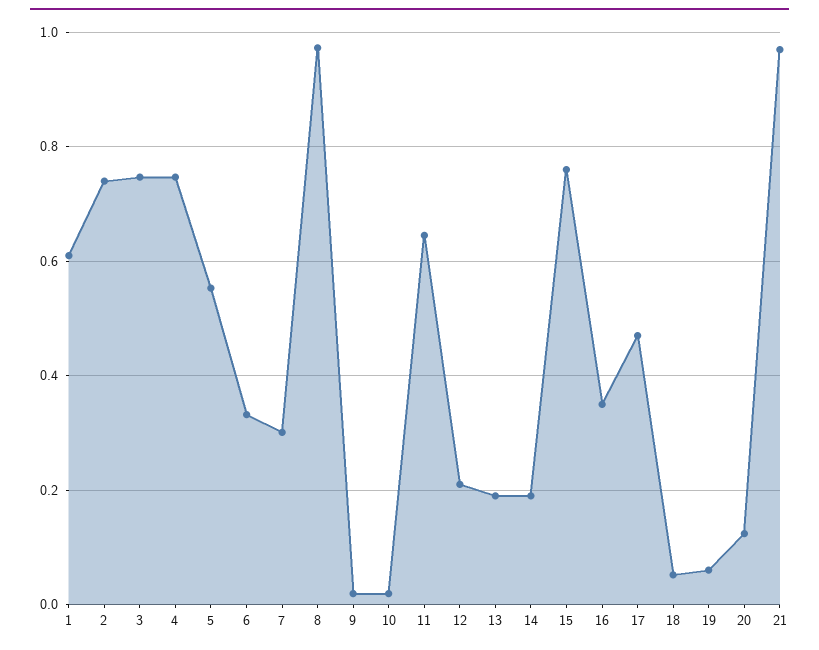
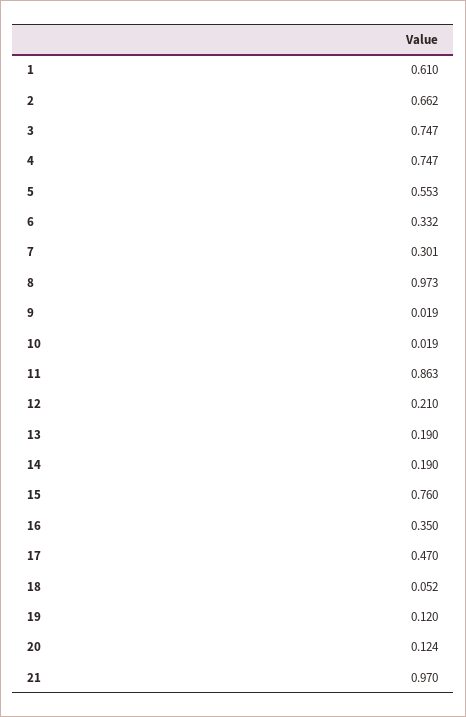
  {
    "1": 0.61,
-   "2": 0.74,
+   "2": 0.662,
    "3": 0.747,
    "4": 0.747,
    "5": 0.553,
    "6": 0.332,
    "7": 0.301,
    "8": 0.973,
    "9": 0.019,
    "10": 0.019,
-   "11": 0.64,
+   "11": 0.863,
    "12": 0.21,
    "13": 0.19,
    "14": 0.19,
    "15": 0.76,
    "16": 0.35,
    "17": 0.47,
    "18": 0.052,
-   "19": 0.06,
+   "19": 0.12,
    "20": 0.124,
    "21": 0.97
  }

